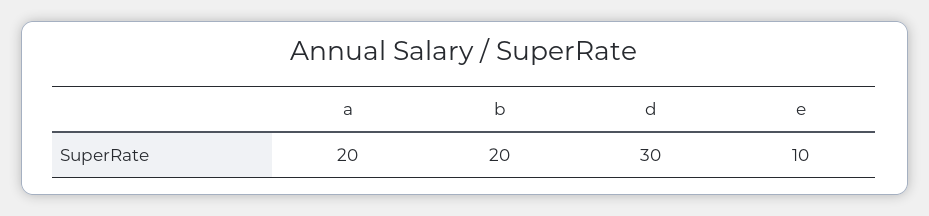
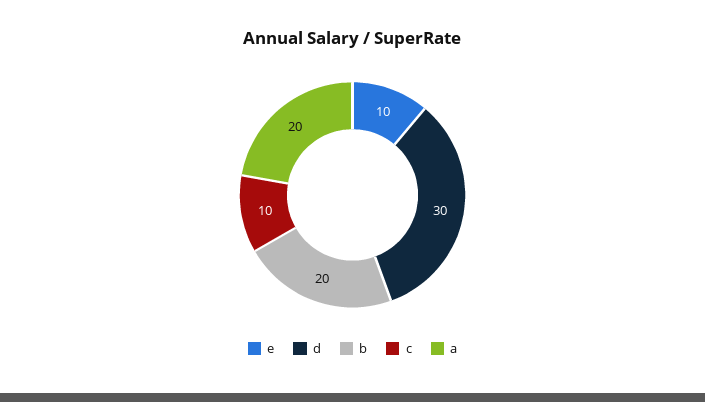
  {
    "a": 20,
    "b": 20,
    "d": 30,
-   "e": 10
+   "e": 10,
+   "c": 10
  }

